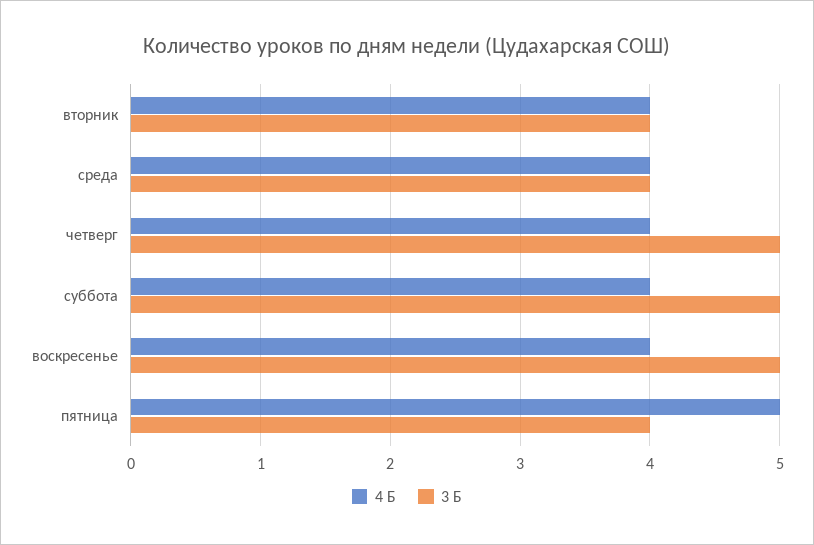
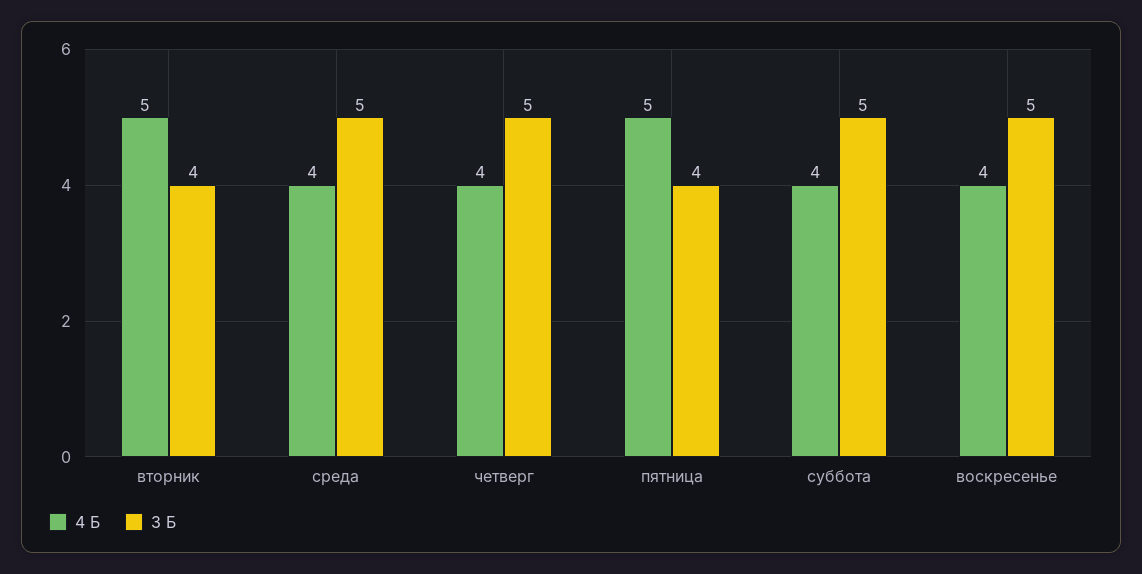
  {
    "4 Б": {
-     "вторник": 4,
+     "вторник": 5,
      "среда": 4,
      "четверг": 4,
      "суббота": 4,
      "воскресенье": 4,
      "пятница": 5
    },
    "3 Б": {
      "вторник": 4,
-     "среда": 4,
+     "среда": 5,
      "четверг": 5,
      "суббота": 5,
      "воскресенье": 5,
      "пятница": 4
    }
  }

